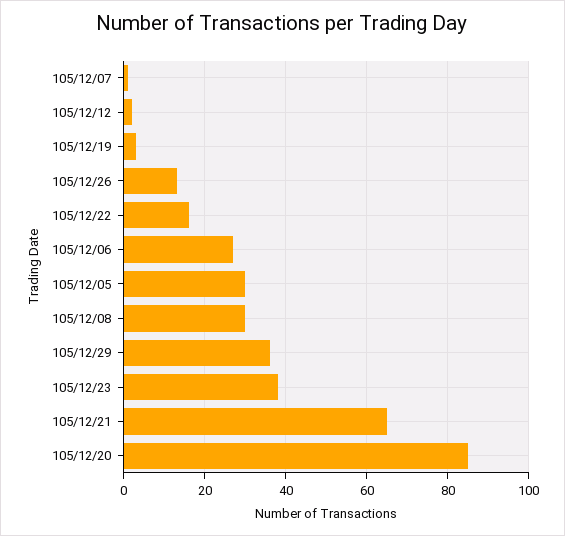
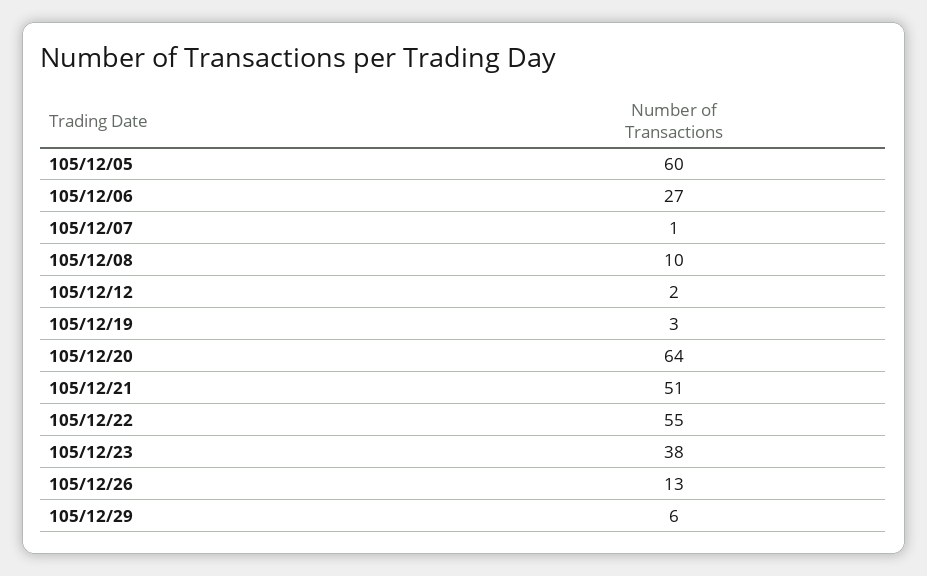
  {
    "105/12/07": 1,
    "105/12/12": 2,
    "105/12/19": 3,
    "105/12/26": 13,
-   "105/12/22": 15,
+   "105/12/22": 55,
    "105/12/06": 27,
-   "105/12/05": 30,
+   "105/12/05": 60,
-   "105/12/08": 30,
+   "105/12/08": 10,
-   "105/12/29": 35,
+   "105/12/29": 6,
    "105/12/23": 38,
-   "105/12/21": 65,
+   "105/12/21": 51,
-   "105/12/20": 85
+   "105/12/20": 64
  }

